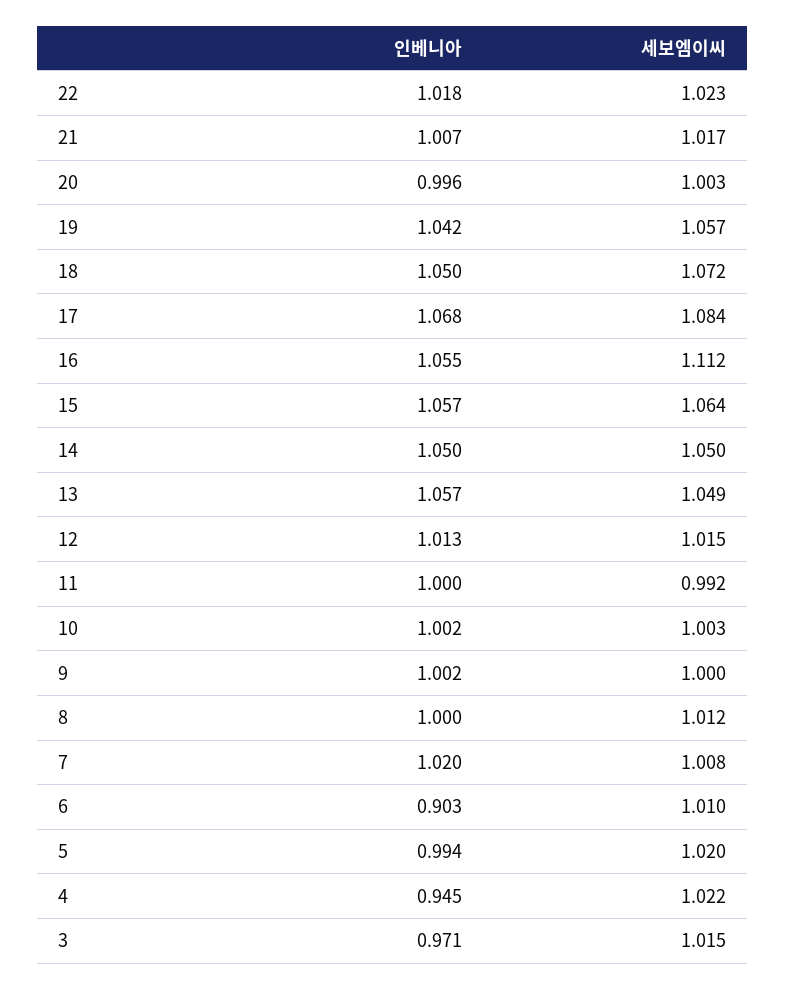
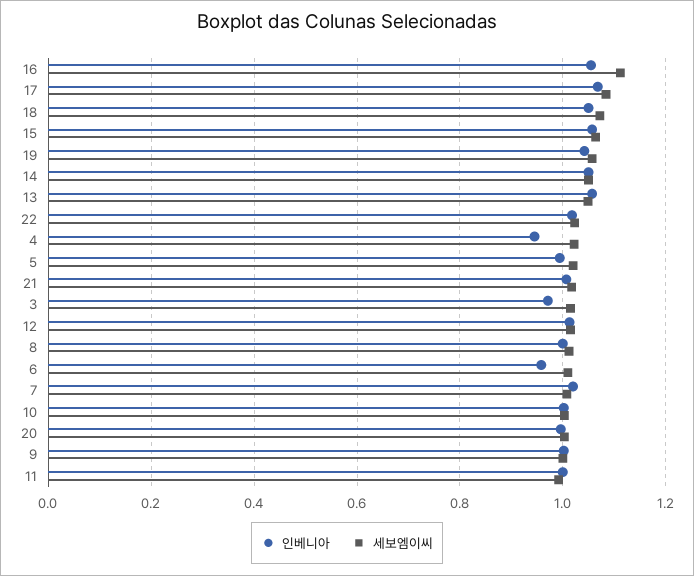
  {
    "인베니아": {
      "22": 1.018,
      "21": 1.007,
      "20": 0.996,
      "19": 1.042,
      "18": 1.05,
      "17": 1.068,
      "16": 1.055,
      "15": 1.057,
      "14": 1.05,
      "13": 1.057,
      "12": 1.013,
      "11": 1,
      "10": 1.002,
      "9": 1.002,
      "8": 1,
      "7": 1.02,
-     "6": 0.903,
+     "6": 0.96,
      "5": 0.994,
      "4": 0.945,
      "3": 0.971
    },
    "세보엠이씨": {
      "22": 1.023,
      "21": 1.017,
      "20": 1.003,
      "19": 1.057,
      "18": 1.072,
      "17": 1.084,
      "16": 1.112,
      "15": 1.064,
      "14": 1.05,
      "13": 1.049,
      "12": 1.015,
      "11": 0.992,
      "10": 1.003,
      "9": 1,
      "8": 1.012,
      "7": 1.008,
      "6": 1.01,
      "5": 1.02,
      "4": 1.022,
      "3": 1.015
    }
  }

